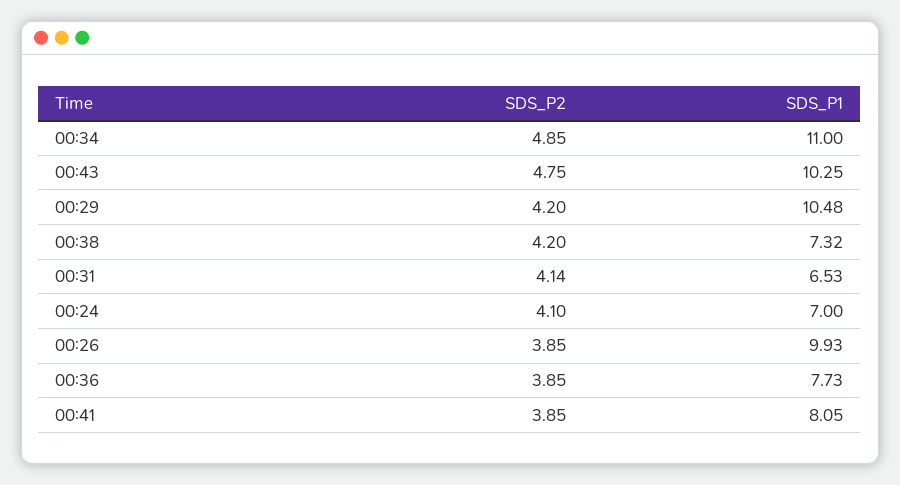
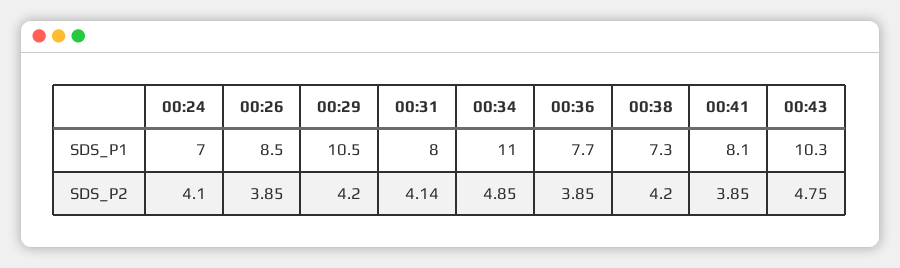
  {
    "SDS_P2": {
      "00:34": 4.85,
      "00:43": 4.75,
      "00:29": 4.2,
      "00:38": 4.2,
      "00:31": 4.14,
      "00:24": 4.1,
      "00:26": 3.85,
      "00:36": 3.85,
      "00:41": 3.85
    },
    "SDS_P1": {
      "00:34": 11,
      "00:43": 10.25,
      "00:29": 10.48,
      "00:38": 7.32,
-     "00:31": 6.53,
+     "00:31": 8,
      "00:24": 7,
-     "00:26": 9.93,
+     "00:26": 8.5,
      "00:36": 7.73,
      "00:41": 8.05
    }
  }

